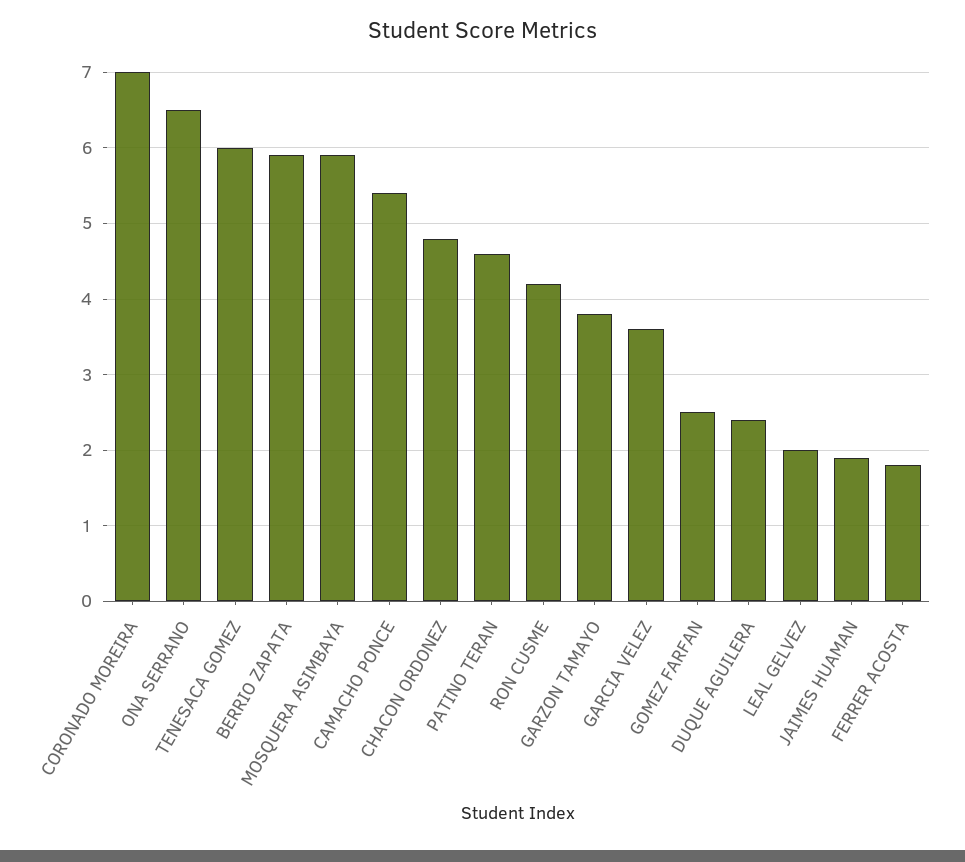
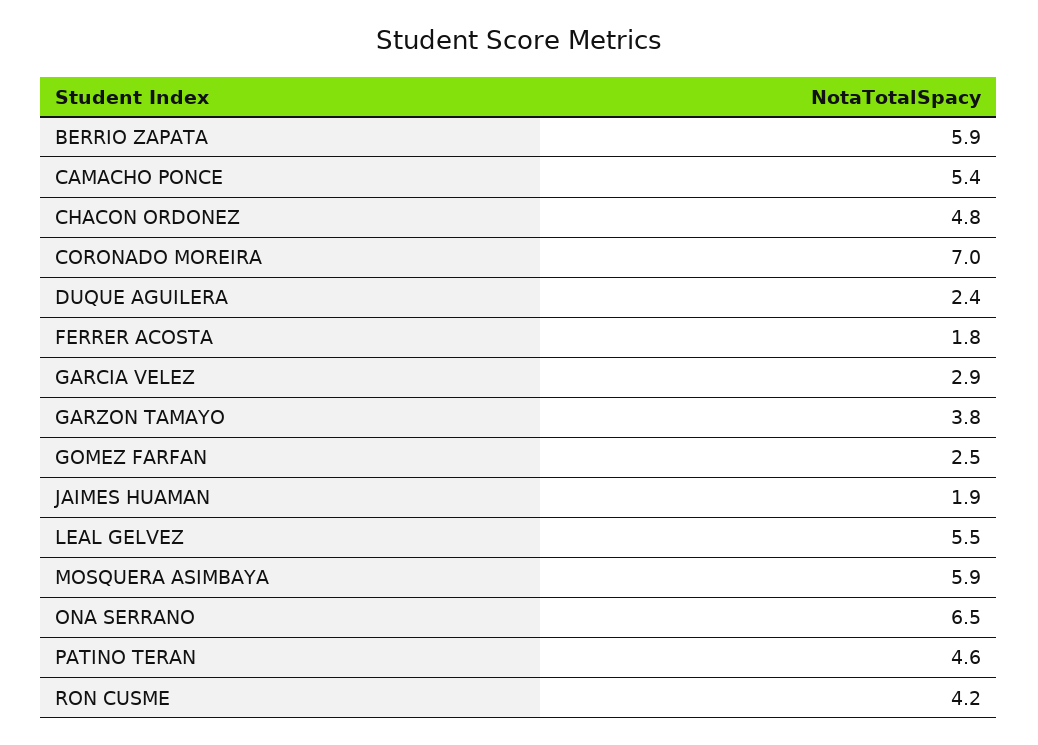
  {
    "CORONADO MOREIRA": 7,
    "ONA SERRANO": 6.5,
-   "TENESACA GOMEZ": 6,
    "BERRIO ZAPATA": 5.9,
    "MOSQUERA ASIMBAYA": 5.9,
    "CAMACHO PONCE": 5.4,
    "CHACON ORDONEZ": 4.8,
    "PATINO TERAN": 4.6,
    "RON CUSME": 4.2,
    "GARZON TAMAYO": 3.8,
-   "GARCIA VELEZ": 3.6,
+   "GARCIA VELEZ": 2.9,
    "GOMEZ FARFAN": 2.5,
    "DUQUE AGUILERA": 2.4,
-   "LEAL GELVEZ": 2,
+   "LEAL GELVEZ": 5.5,
    "JAIMES HUAMAN": 1.9,
    "FERRER ACOSTA": 1.8
  }

